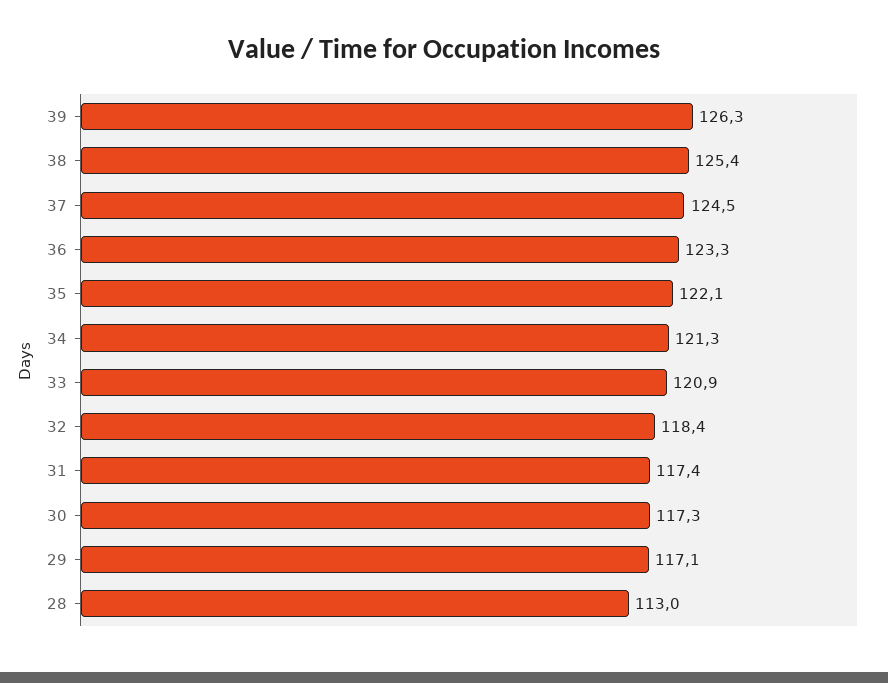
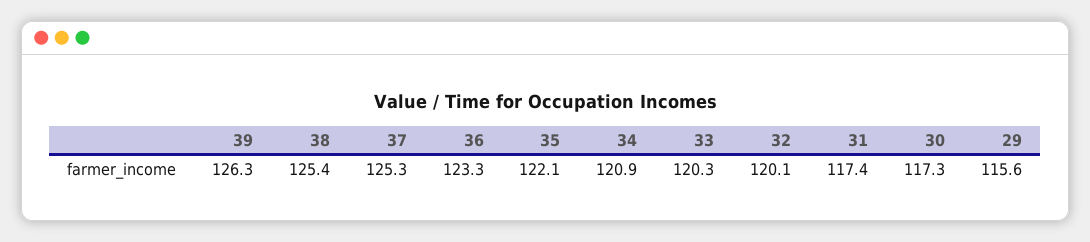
  {
    "39": 126.3,
    "38": 125.4,
-   "37": 124.5,
+   "37": 125.3,
    "36": 123.3,
    "35": 122.1,
-   "34": 121.3,
+   "34": 120.9,
-   "33": 120.9,
+   "33": 120.3,
-   "32": 118.4,
+   "32": 120.1,
    "31": 117.4,
    "30": 117.3,
-   "29": 117.1,
+   "29": 115.6
-   "28": 113
  }

